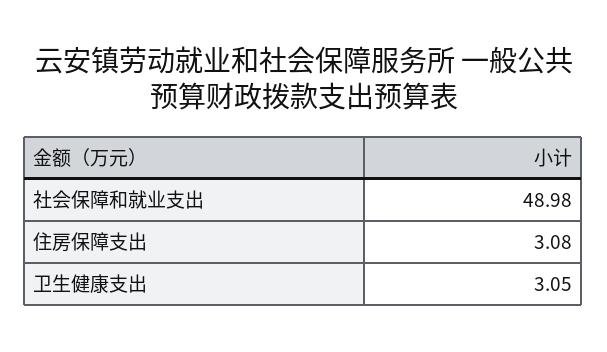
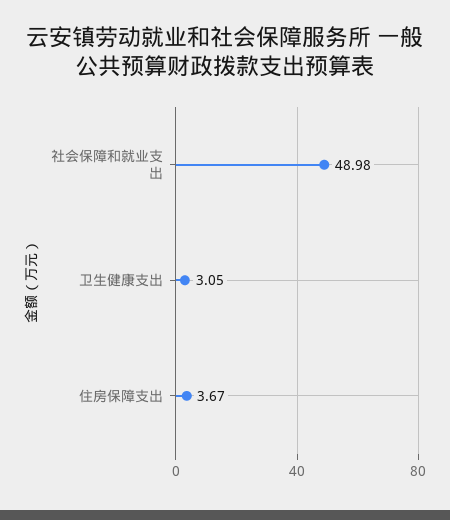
  {
    "社会保障和就业支出": 48.98,
-   "住房保障支出": 3.08,
+   "住房保障支出": 3.67,
    "卫生健康支出": 3.05
  }

